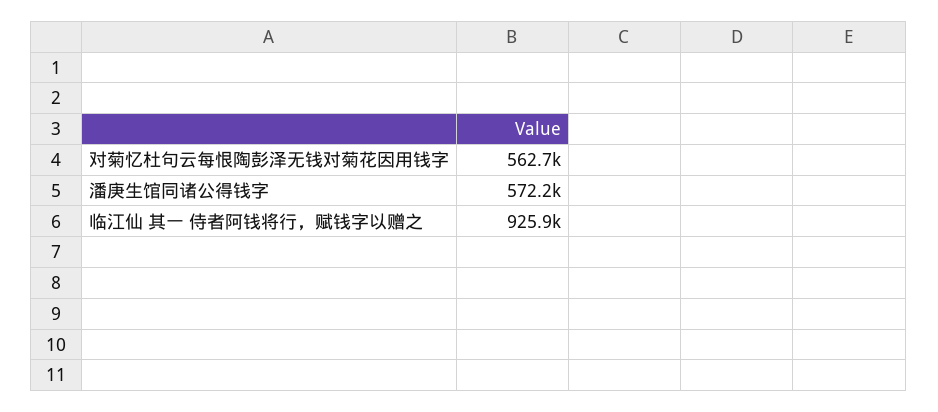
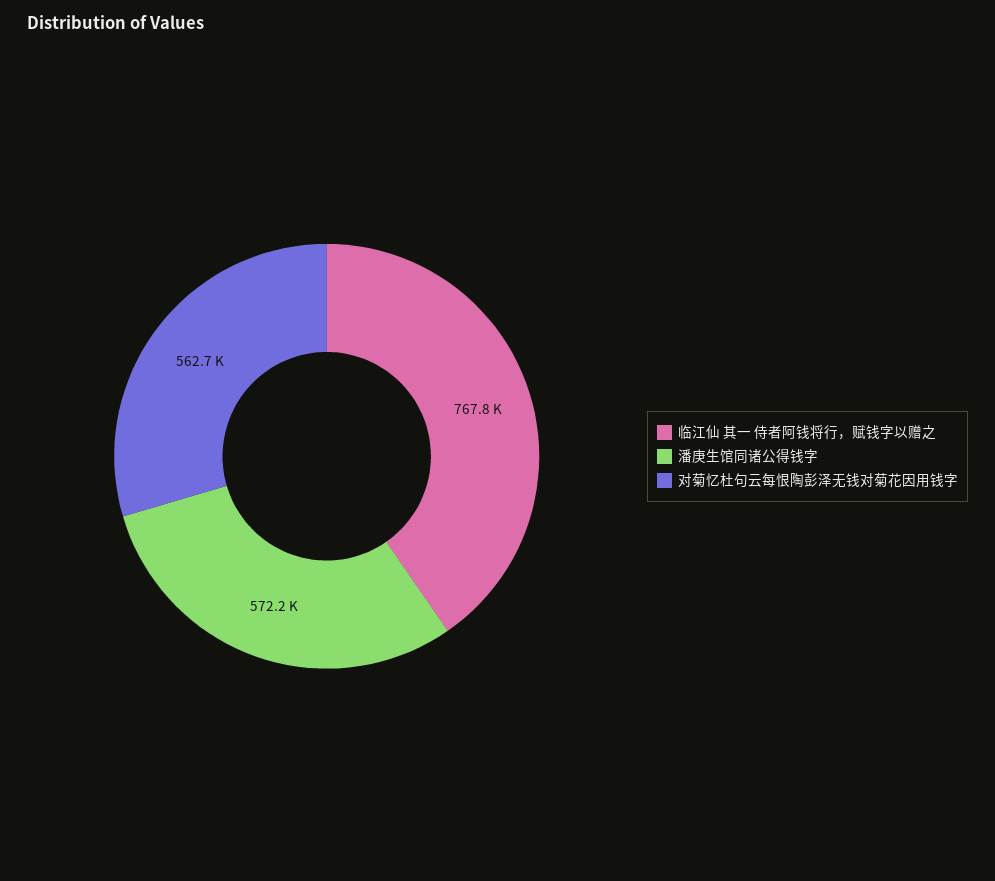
  {
    "对菊忆杜句云每恨陶彭泽无钱对菊花因用钱字": 562700,
    "潘庚生馆同诸公得钱字": 572200,
-   "临江仙 其一 侍者阿钱将行，赋钱字以赠之": 925900
+   "临江仙 其一 侍者阿钱将行，赋钱字以赠之": 767800
  }

